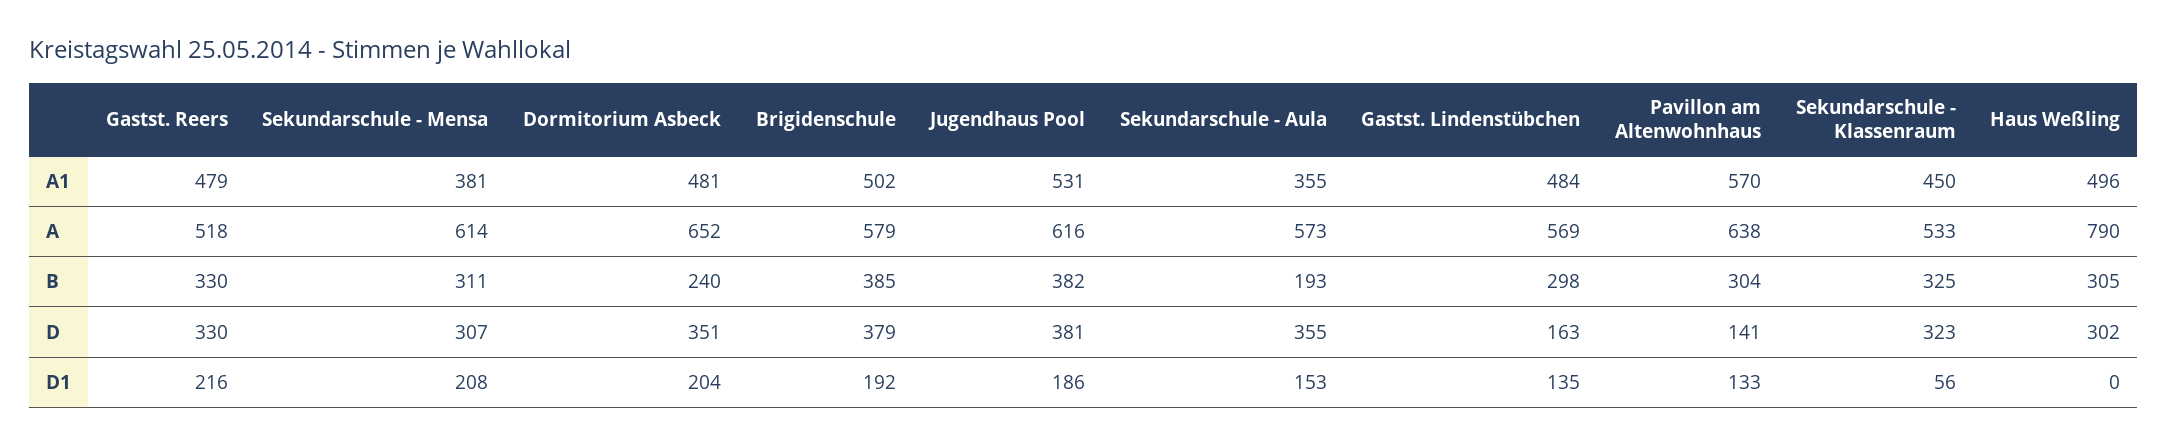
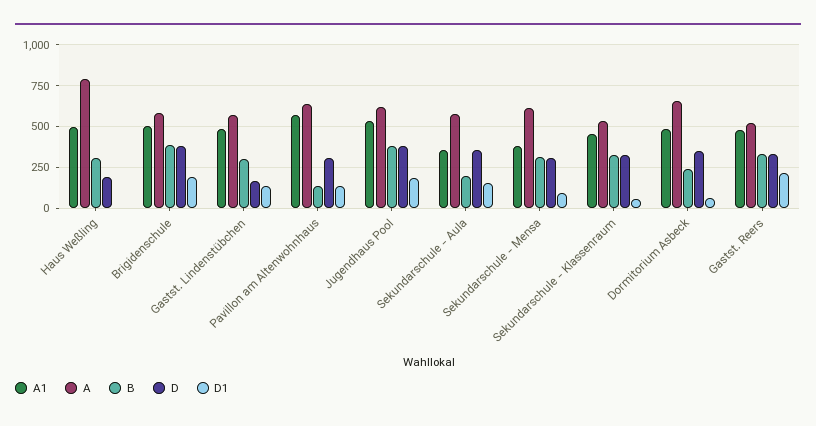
  {
    "A1": {
      "Gastst. Reers": 479,
      "Sekundarschule - Mensa": 381,
      "Dormitorium Asbeck": 481,
      "Brigidenschule": 502,
      "Jugendhaus Pool": 531,
      "Sekundarschule - Aula": 355,
      "Gastst. Lindenstübchen": 484,
      "Pavillon am Altenwohnhaus": 570,
      "Sekundarschule - Klassenraum": 450,
      "Haus Weßling": 496
    },
    "A": {
      "Gastst. Reers": 518,
      "Sekundarschule - Mensa": 614,
      "Dormitorium Asbeck": 652,
      "Brigidenschule": 579,
      "Jugendhaus Pool": 616,
      "Sekundarschule - Aula": 573,
      "Gastst. Lindenstübchen": 569,
      "Pavillon am Altenwohnhaus": 638,
      "Sekundarschule - Klassenraum": 533,
      "Haus Weßling": 790
    },
    "B": {
      "Gastst. Reers": 330,
      "Sekundarschule - Mensa": 311,
      "Dormitorium Asbeck": 240,
      "Brigidenschule": 385,
      "Jugendhaus Pool": 382,
      "Sekundarschule - Aula": 193,
      "Gastst. Lindenstübchen": 298,
-     "Pavillon am Altenwohnhaus": 304,
+     "Pavillon am Altenwohnhaus": 150,
      "Sekundarschule - Klassenraum": 325,
      "Haus Weßling": 305
    },
    "D": {
      "Gastst. Reers": 330,
      "Sekundarschule - Mensa": 307,
      "Dormitorium Asbeck": 351,
      "Brigidenschule": 379,
      "Jugendhaus Pool": 381,
      "Sekundarschule - Aula": 355,
      "Gastst. Lindenstübchen": 163,
-     "Pavillon am Altenwohnhaus": 141,
+     "Pavillon am Altenwohnhaus": 300,
      "Sekundarschule - Klassenraum": 323,
-     "Haus Weßling": 302
+     "Haus Weßling": 200
    },
    "D1": {
      "Gastst. Reers": 216,
-     "Sekundarschule - Mensa": 208,
+     "Sekundarschule - Mensa": 100,
-     "Dormitorium Asbeck": 204,
+     "Dormitorium Asbeck": 50,
      "Brigidenschule": 192,
      "Jugendhaus Pool": 186,
      "Sekundarschule - Aula": 153,
      "Gastst. Lindenstübchen": 135,
      "Pavillon am Altenwohnhaus": 133,
      "Sekundarschule - Klassenraum": 56,
      "Haus Weßling": 0
    }
  }

